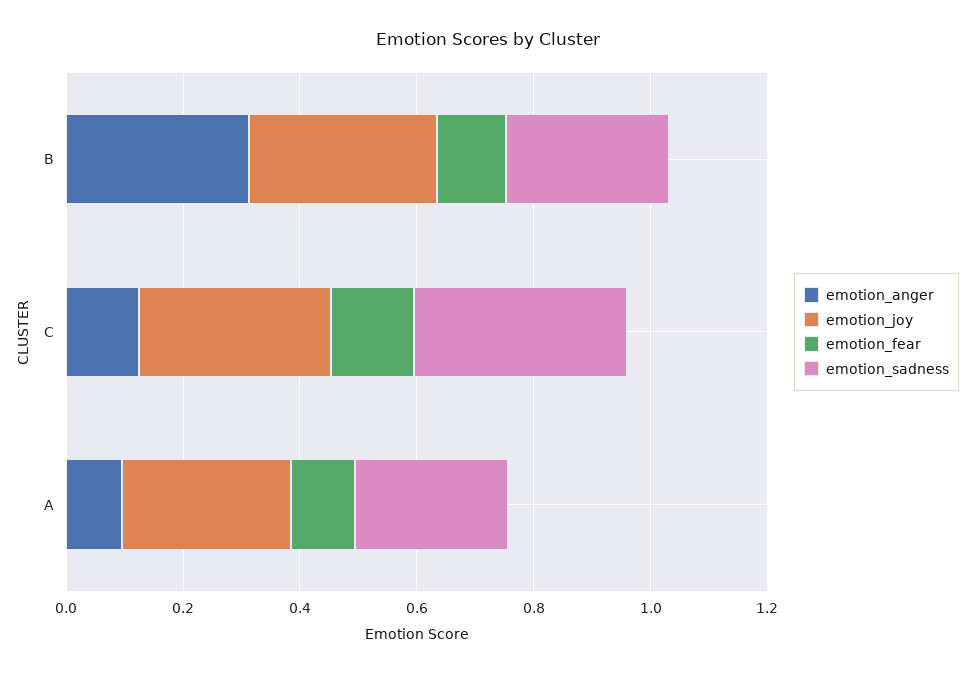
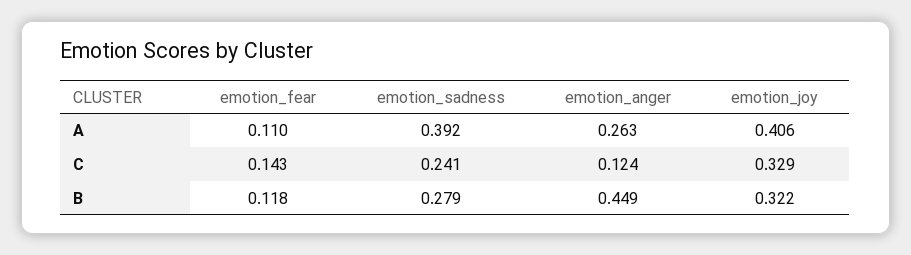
  {
    "emotion_anger": {
-     "B": 0.3,
+     "B": 0.449,
      "C": 0.124,
-     "A": 0.1
+     "A": 0.263
    },
    "emotion_joy": {
      "B": 0.322,
      "C": 0.329,
-     "A": 0.3
+     "A": 0.406
    },
    "emotion_fear": {
      "B": 0.118,
      "C": 0.143,
      "A": 0.11
    },
    "emotion_sadness": {
      "B": 0.279,
-     "C": 0.35,
+     "C": 0.241,
-     "A": 0.25
+     "A": 0.392
    }
  }

